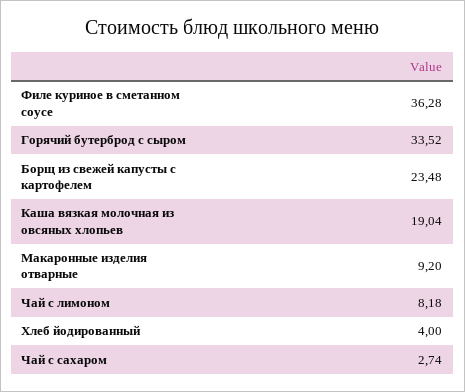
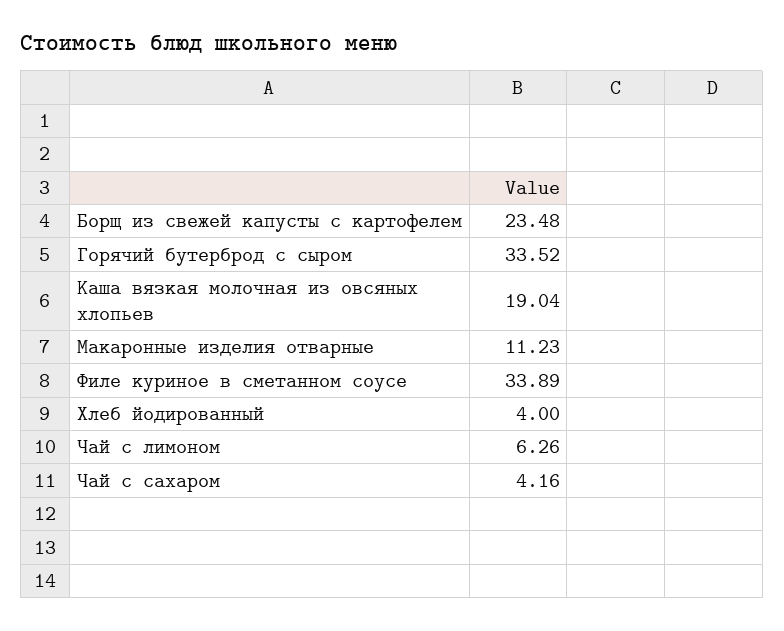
  {
-   "Филе куриное в сметанном соусе": 36.28,
+   "Филе куриное в сметанном соусе": 33.89,
    "Горячий бутерброд с сыром": 33.52,
    "Борщ из свежей капусты с картофелем": 23.48,
    "Каша вязкая молочная из овсяных хлопьев": 19.04,
-   "Макаронные изделия отварные": 9.2,
+   "Макаронные изделия отварные": 11.23,
-   "Чай с лимоном": 8.18,
+   "Чай с лимоном": 6.26,
    "Хлеб йодированный": 4,
-   "Чай с сахаром": 2.74
+   "Чай с сахаром": 4.16
  }

